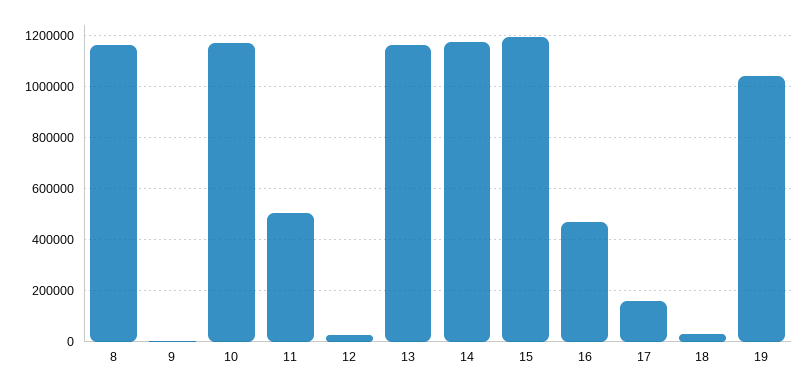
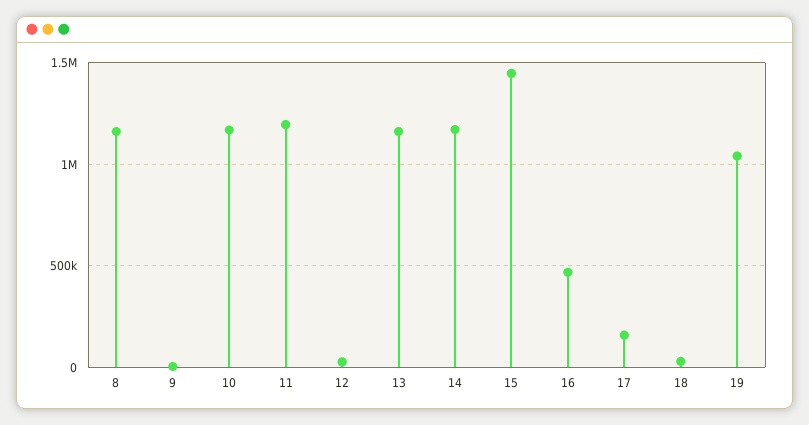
  {
    "8": 1175000,
    "9": 0,
    "10": 1175000,
-   "11": 500000,
+   "11": 1200000,
    "12": 25000,
    "13": 1175000,
    "14": 1175000,
-   "15": 1200000,
+   "15": 1450000,
    "16": 475000,
    "17": 150000,
    "18": 25000,
    "19": 1050000
  }

